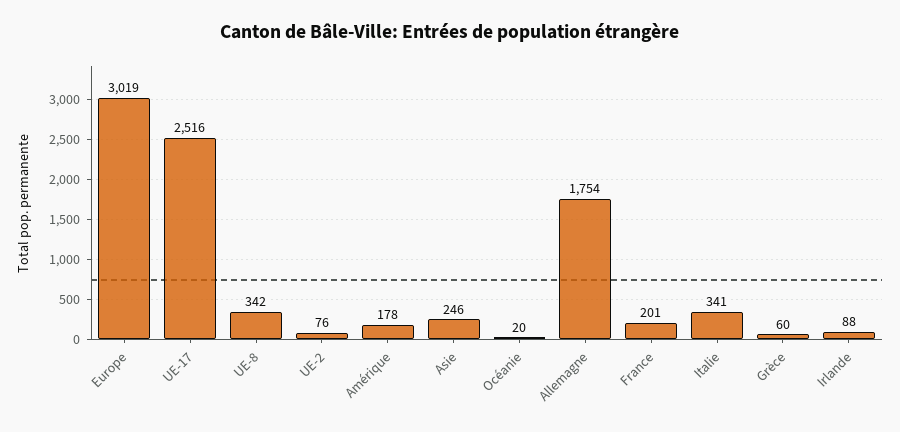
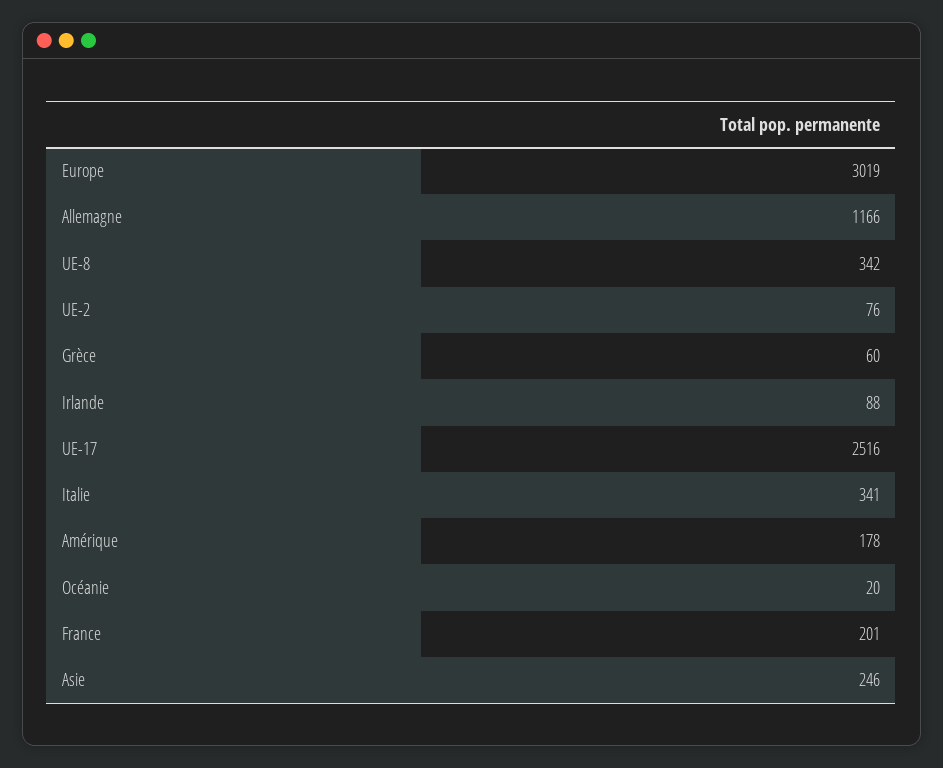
  {
    "Europe": 3019,
    "UE-17": 2516,
    "UE-8": 342,
    "UE-2": 76,
    "Amérique": 178,
    "Asie": 246,
    "Océanie": 20,
-   "Allemagne": 1754,
+   "Allemagne": 1166,
    "France": 201,
    "Italie": 341,
    "Grèce": 60,
    "Irlande": 88
  }

